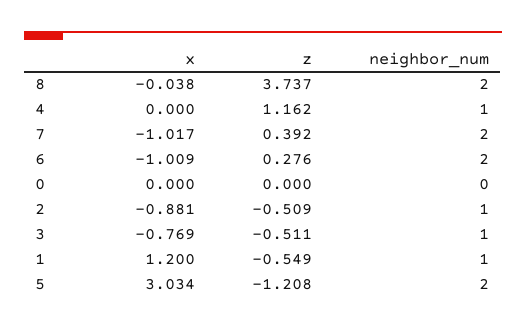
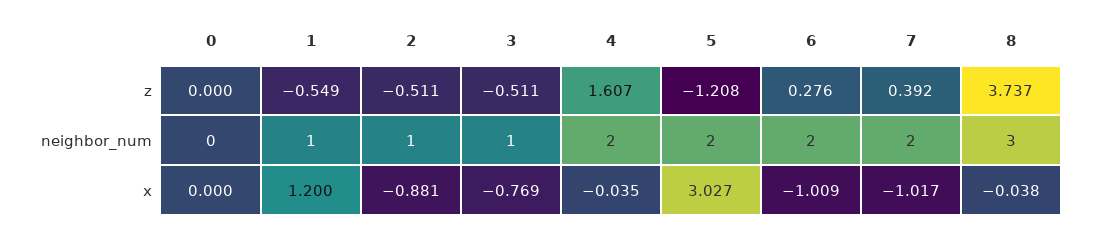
  {
    "x": {
      "8": -0.038,
-     "4": 0,
+     "4": -0.035,
      "7": -1.017,
      "6": -1.009,
      "0": 0,
      "2": -0.881,
      "3": -0.769,
      "1": 1.2,
-     "5": 3.034
+     "5": 3.027
    },
    "z": {
      "8": 3.737,
-     "4": 1.162,
+     "4": 1.607,
      "7": 0.392,
      "6": 0.276,
      "0": 0,
-     "2": -0.509,
+     "2": -0.511,
      "3": -0.511,
      "1": -0.549,
      "5": -1.208
    },
    "neighbor_num": {
-     "8": 2,
+     "8": 3,
-     "4": 1,
+     "4": 2,
      "7": 2,
      "6": 2,
      "0": 0,
      "2": 1,
      "3": 1,
      "1": 1,
      "5": 2
    }
  }

